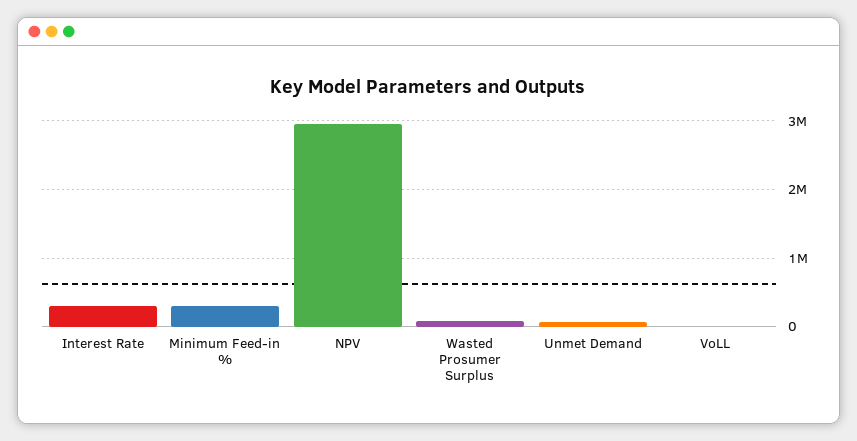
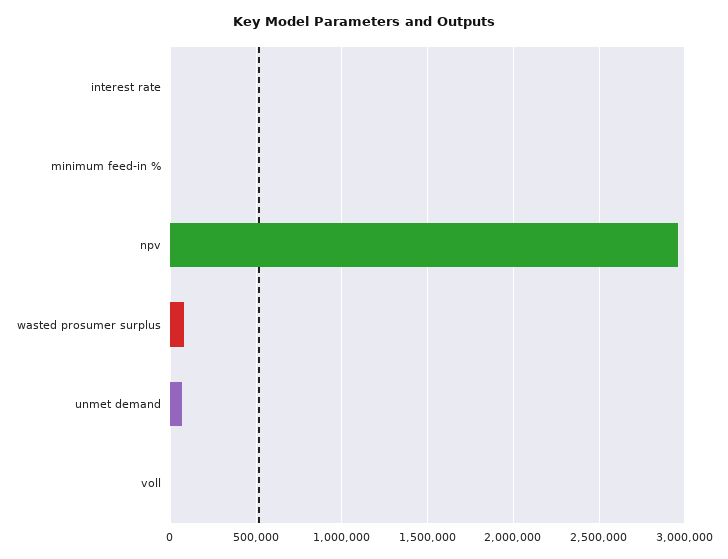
  {
-   "Interest Rate": 300000,
+   "Interest Rate": 0,
-   "Minimum Feed-in %": 300000,
+   "Minimum Feed-in %": 0,
    "NPV": 2950000,
    "Wasted Prosumer Surplus": 100000,
    "Unmet Demand": 50000,
    "VoLL": 0
  }

